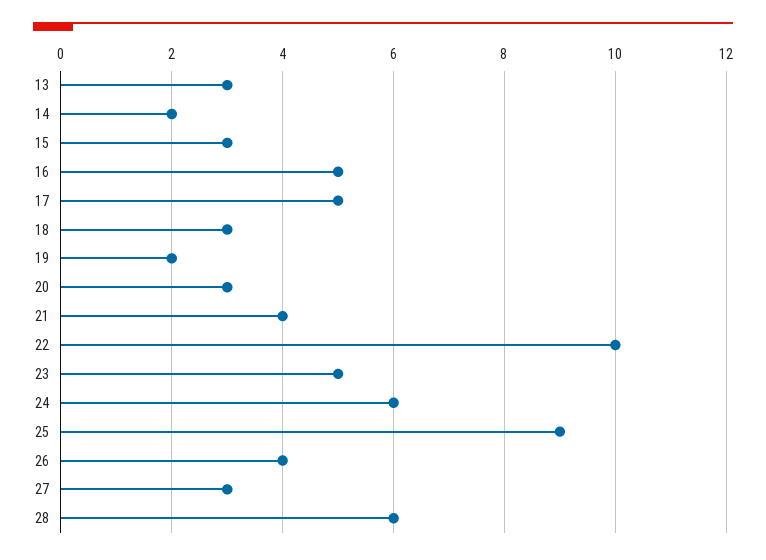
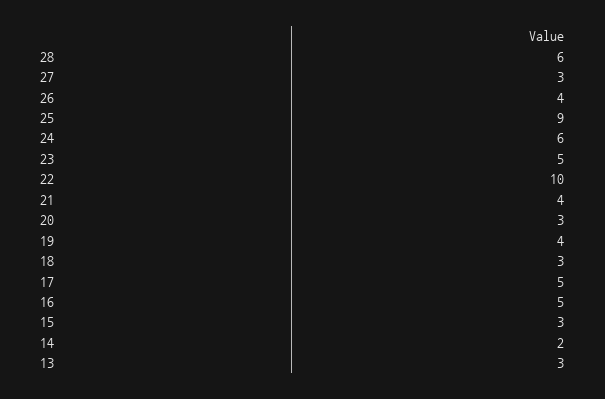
  {
    "13": 3,
    "14": 2,
    "15": 3,
    "16": 5,
    "17": 5,
    "18": 3,
-   "19": 2,
+   "19": 4,
    "20": 3,
    "21": 4,
    "22": 10,
    "23": 5,
    "24": 6,
    "25": 9,
    "26": 4,
    "27": 3,
    "28": 6
  }

